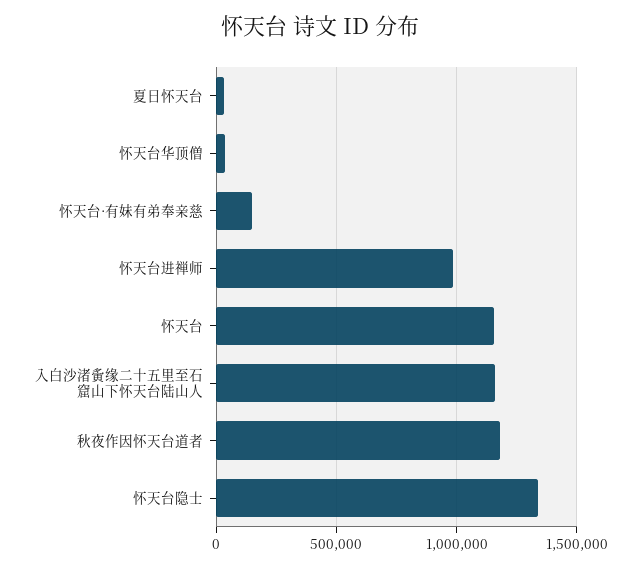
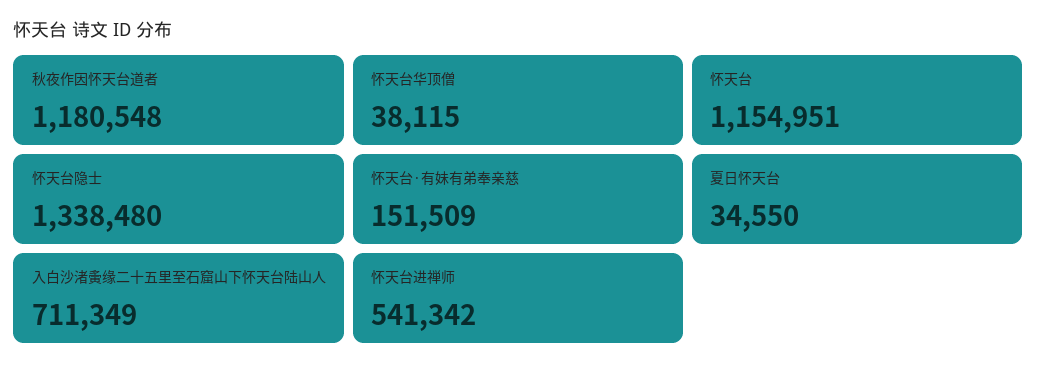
  {
    "夏日怀天台": 34550,
    "怀天台华顶僧": 38115,
    "怀天台·有妹有弟奉亲慈": 151509,
-   "怀天台进禅师": 1000000,
+   "怀天台进禅师": 541342,
    "怀天台": 1154951,
-   "入白沙渚夤缘二十五里至石窟山下怀天台陆山人": 1150000,
+   "入白沙渚夤缘二十五里至石窟山下怀天台陆山人": 711349,
    "秋夜作因怀天台道者": 1180548,
    "怀天台隐士": 1338480
  }

